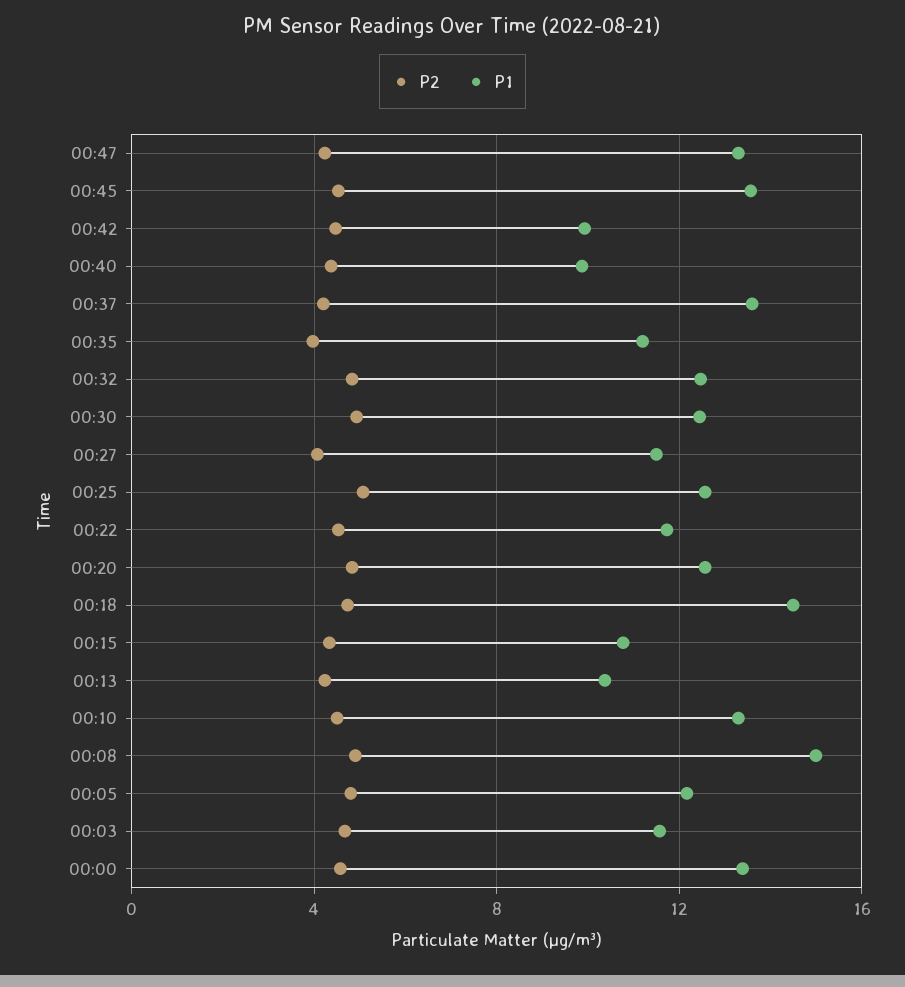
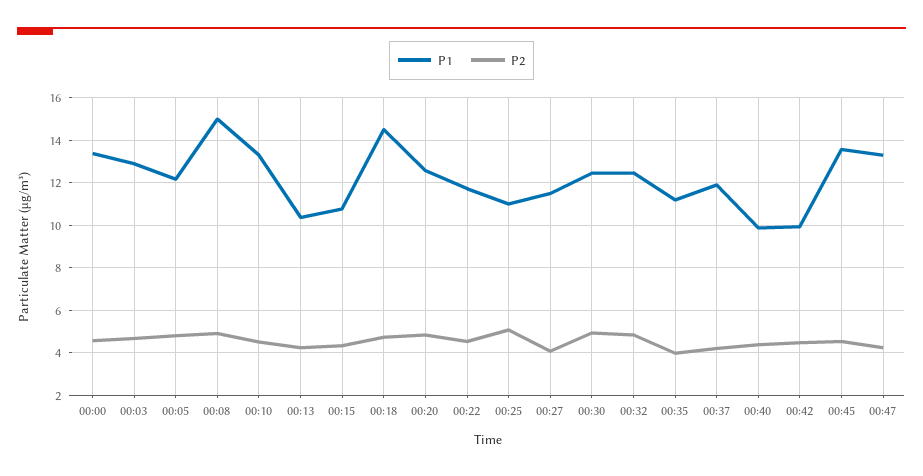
  {
    "P2": {
      "00:47": 4,
      "00:45": 4.5,
      "00:42": 4.5,
      "00:40": 4.5,
      "00:37": 4,
      "00:35": 4,
      "00:32": 5,
      "00:30": 5,
      "00:27": 4,
      "00:25": 5,
      "00:22": 4.5,
      "00:20": 5,
      "00:18": 4.5,
      "00:15": 4.5,
      "00:13": 4,
      "00:10": 4.5,
      "00:08": 5,
      "00:05": 5,
      "00:03": 4.5,
      "00:00": 4.5
    },
    "P1": {
      "00:47": 13.5,
      "00:45": 13.5,
      "00:42": 10,
      "00:40": 10,
-     "00:37": 13.5,
+     "00:37": 12,
      "00:35": 11,
      "00:32": 12.5,
      "00:30": 12.5,
      "00:27": 11.5,
-     "00:25": 12.5,
+     "00:25": 11,
      "00:22": 11.5,
      "00:20": 12.5,
      "00:18": 14.5,
      "00:15": 11,
      "00:13": 10.5,
      "00:10": 13.5,
      "00:08": 15,
      "00:05": 12,
-     "00:03": 11.5,
+     "00:03": 13,
      "00:00": 13.5
    }
  }

